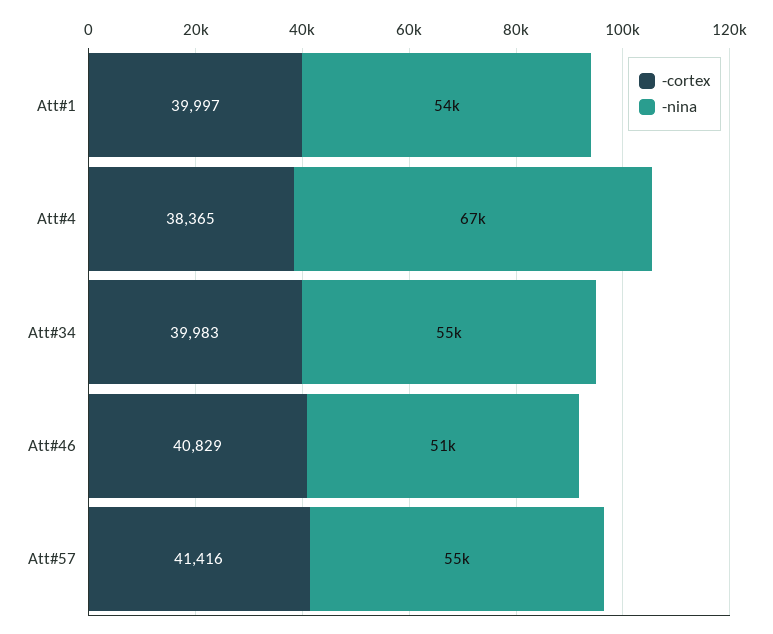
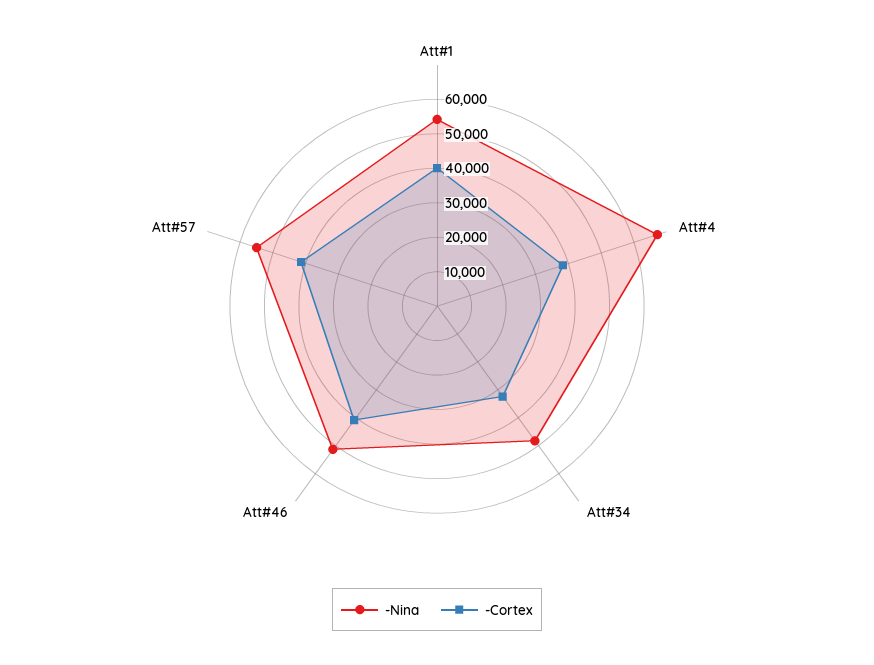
  {
    "-cortex": {
      "Att#1": 39997,
      "Att#4": 38365,
-     "Att#34": 39983,
+     "Att#34": 32500,
      "Att#46": 40829,
      "Att#57": 41416
    },
    "-nina": {
      "Att#1": 54000,
      "Att#4": 67000,
-     "Att#34": 55000,
+     "Att#34": 47500,
      "Att#46": 51000,
      "Att#57": 55000
    }
  }

